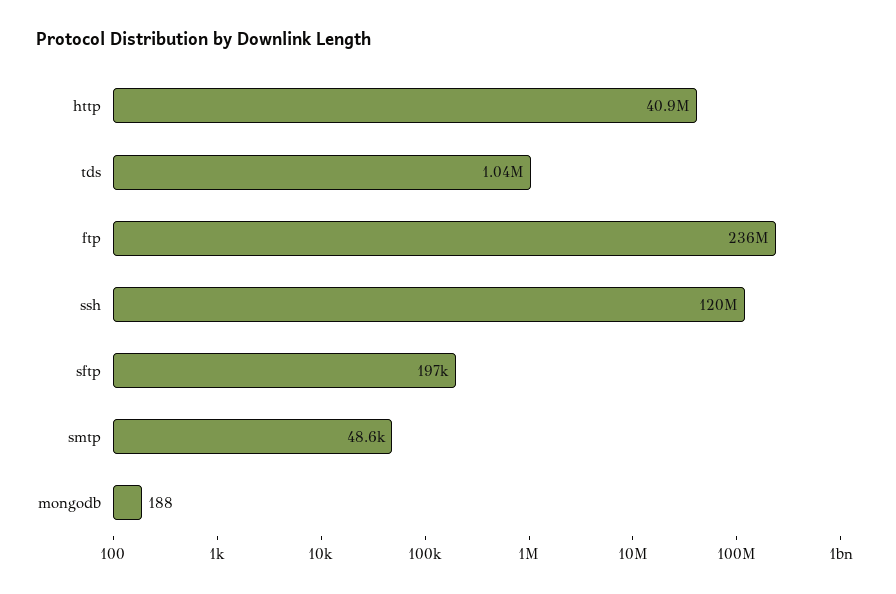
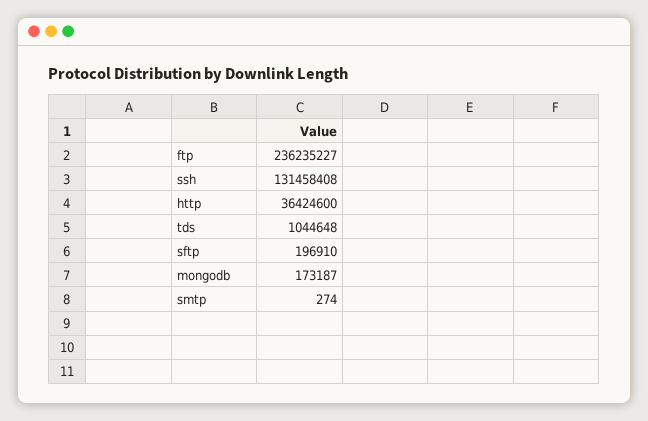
  {
-   "http": 40900000,
+   "http": 36424600,
    "tds": 1044648,
    "ftp": 236235227,
-   "ssh": 120000000,
+   "ssh": 131458408,
    "sftp": 196910,
-   "smtp": 48600,
+   "smtp": 274,
-   "mongodb": 188
+   "mongodb": 173187
  }

